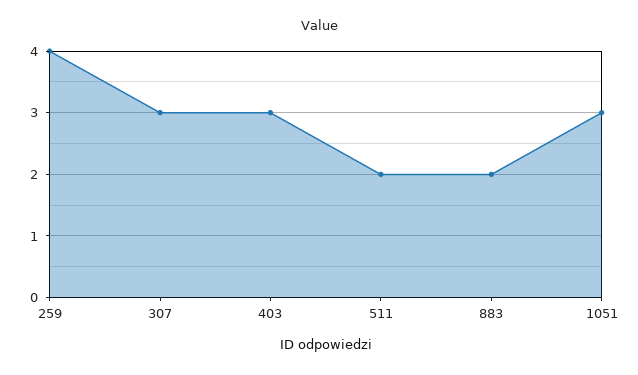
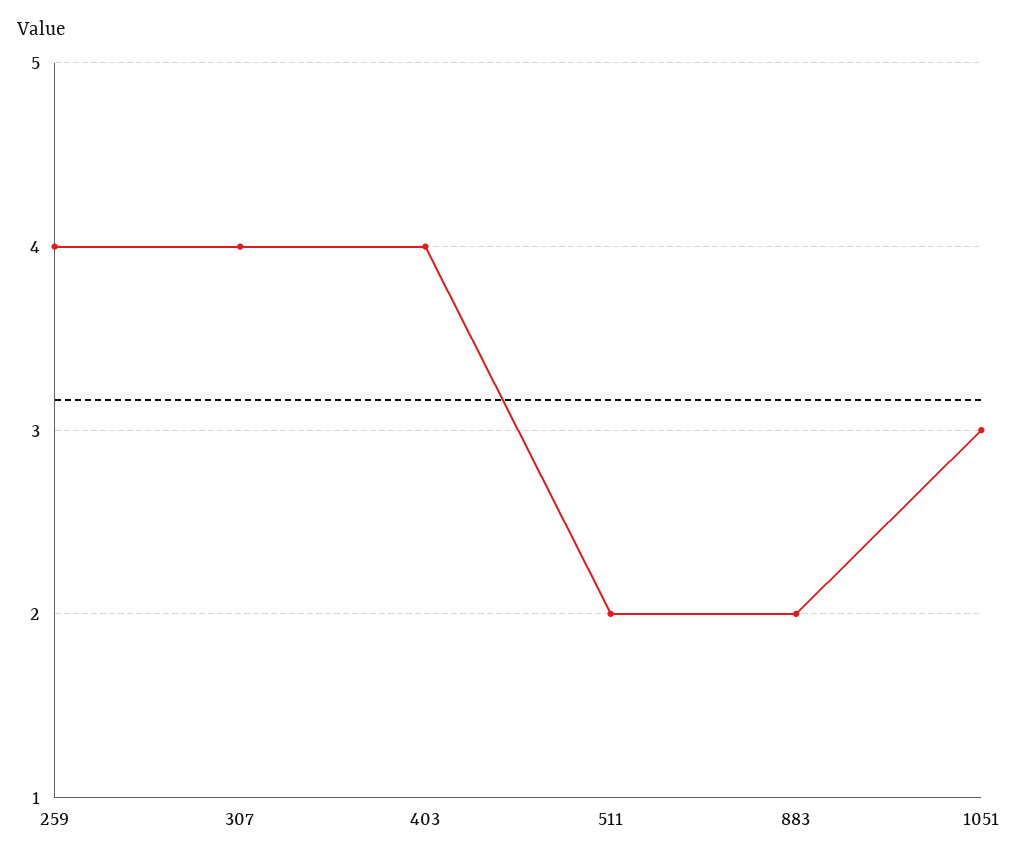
  {
    "259": 4,
-   "307": 3,
+   "307": 4,
-   "403": 3,
+   "403": 4,
    "511": 2,
    "883": 2,
    "1051": 3
  }

